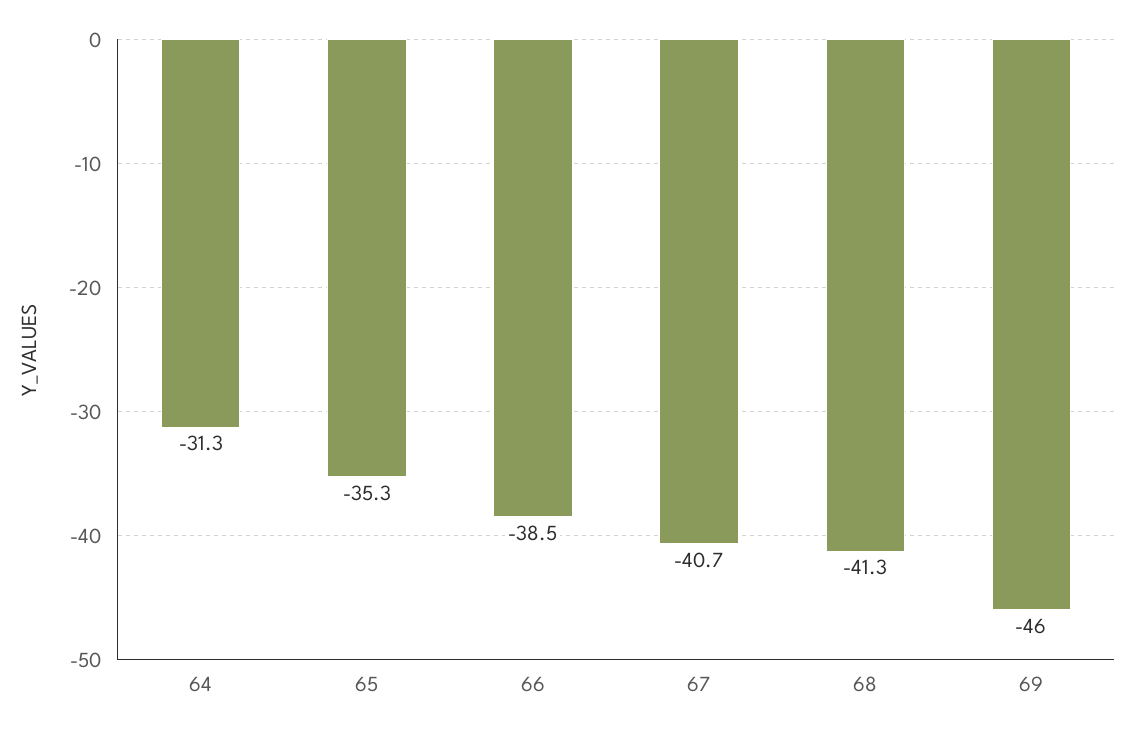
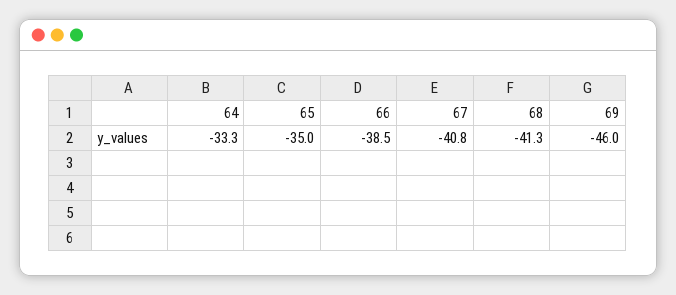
  {
-   "64": -31.3,
+   "64": -33.3,
-   "65": -35.3,
+   "65": -35,
    "66": -38.5,
-   "67": -40.7,
+   "67": -40.8,
    "68": -41.3,
    "69": -46
  }

